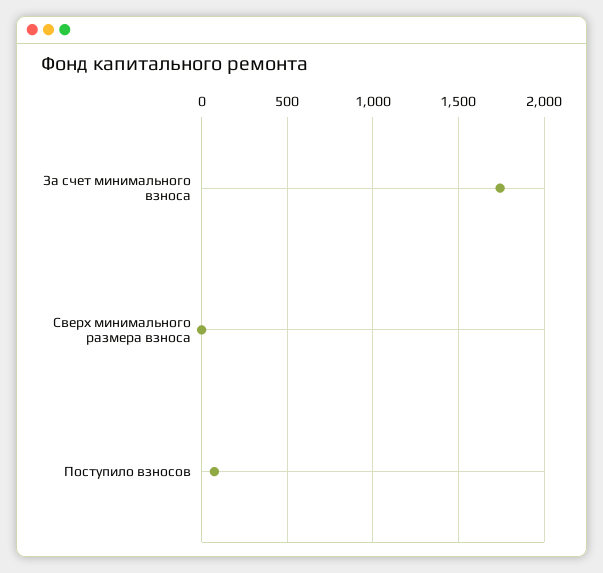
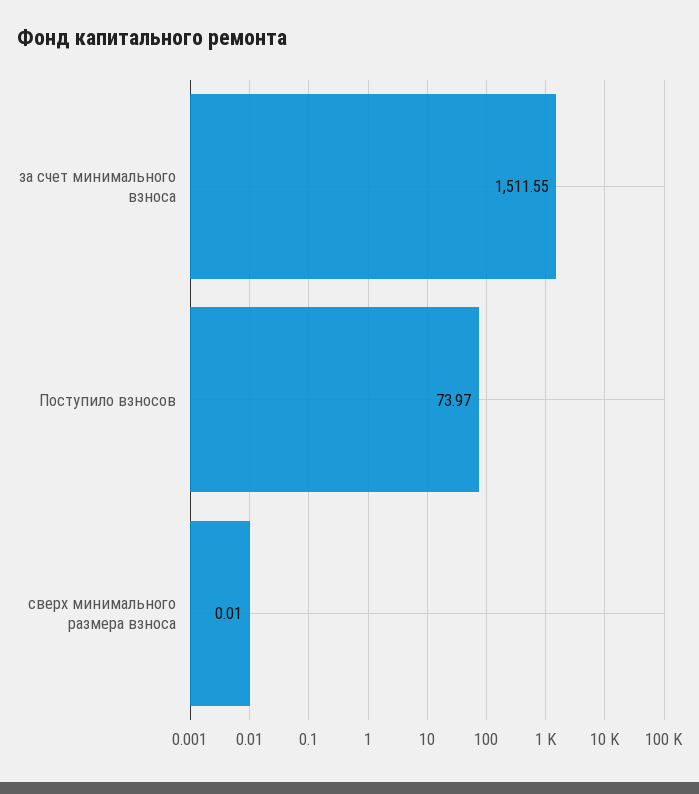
  {
-   "За счет минимального взноса": 1750,
+   "За счет минимального взноса": 1511.55,
    "Сверх минимального размера взноса": 0.01,
    "Поступило взносов": 73.97
  }

